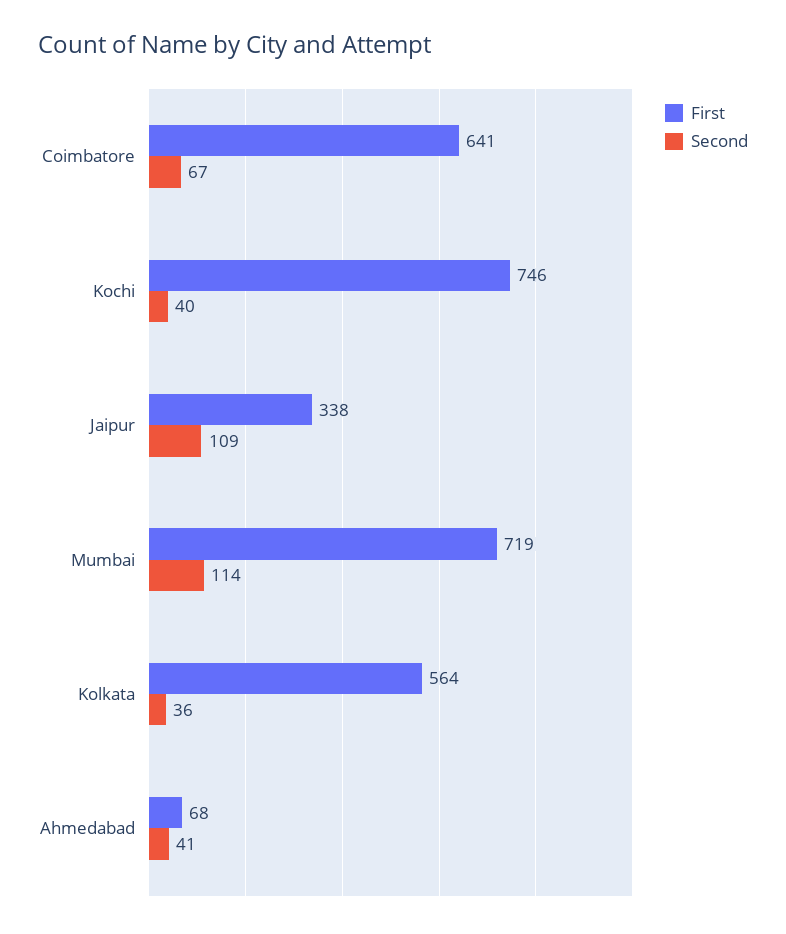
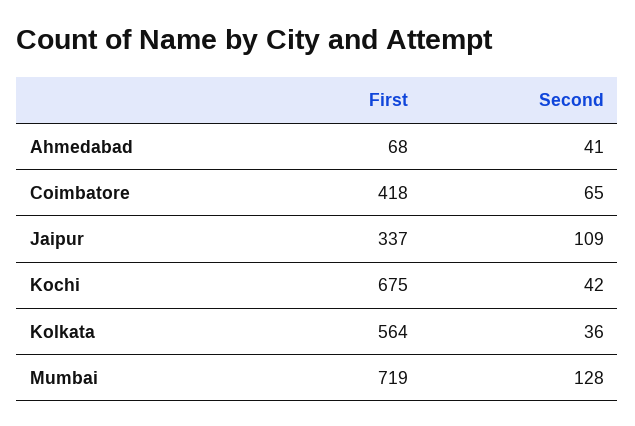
  {
    "First": {
-     "Coimbatore": 641,
+     "Coimbatore": 418,
-     "Kochi": 746,
+     "Kochi": 675,
-     "Jaipur": 338,
+     "Jaipur": 337,
      "Mumbai": 719,
      "Kolkata": 564,
      "Ahmedabad": 68
    },
    "Second": {
-     "Coimbatore": 67,
+     "Coimbatore": 65,
-     "Kochi": 40,
+     "Kochi": 42,
      "Jaipur": 109,
-     "Mumbai": 114,
+     "Mumbai": 128,
      "Kolkata": 36,
      "Ahmedabad": 41
    }
  }

